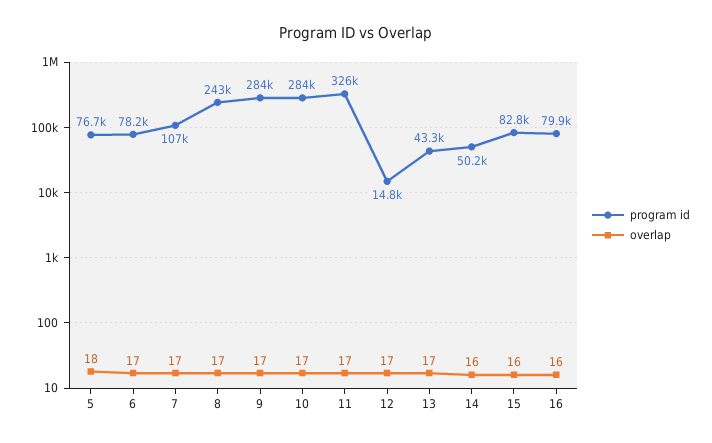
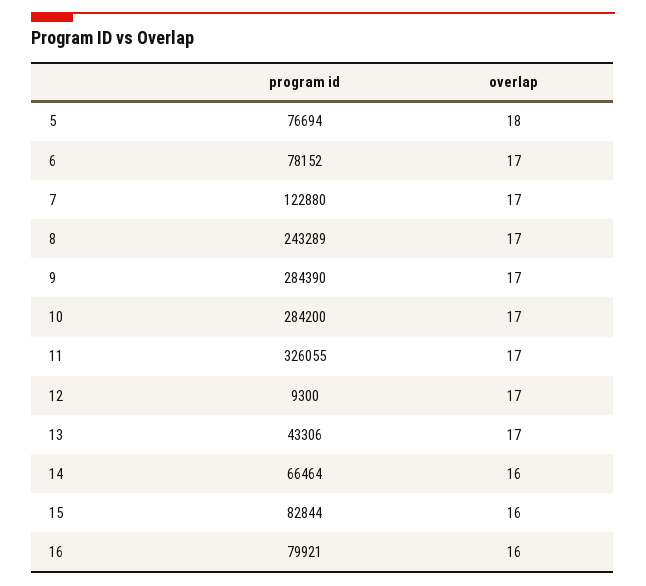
  {
    "program id": {
      "5": 76694,
      "6": 78152,
-     "7": 107000,
+     "7": 122880,
      "8": 243289,
      "9": 284390,
      "10": 284200,
      "11": 326055,
-     "12": 14800,
+     "12": 9300,
      "13": 43306,
-     "14": 50200,
+     "14": 66464,
      "15": 82844,
      "16": 79921
    },
    "overlap": {
      "5": 18,
      "6": 17,
      "7": 17,
      "8": 17,
      "9": 17,
      "10": 17,
      "11": 17,
      "12": 17,
      "13": 17,
      "14": 16,
      "15": 16,
      "16": 16
    }
  }

